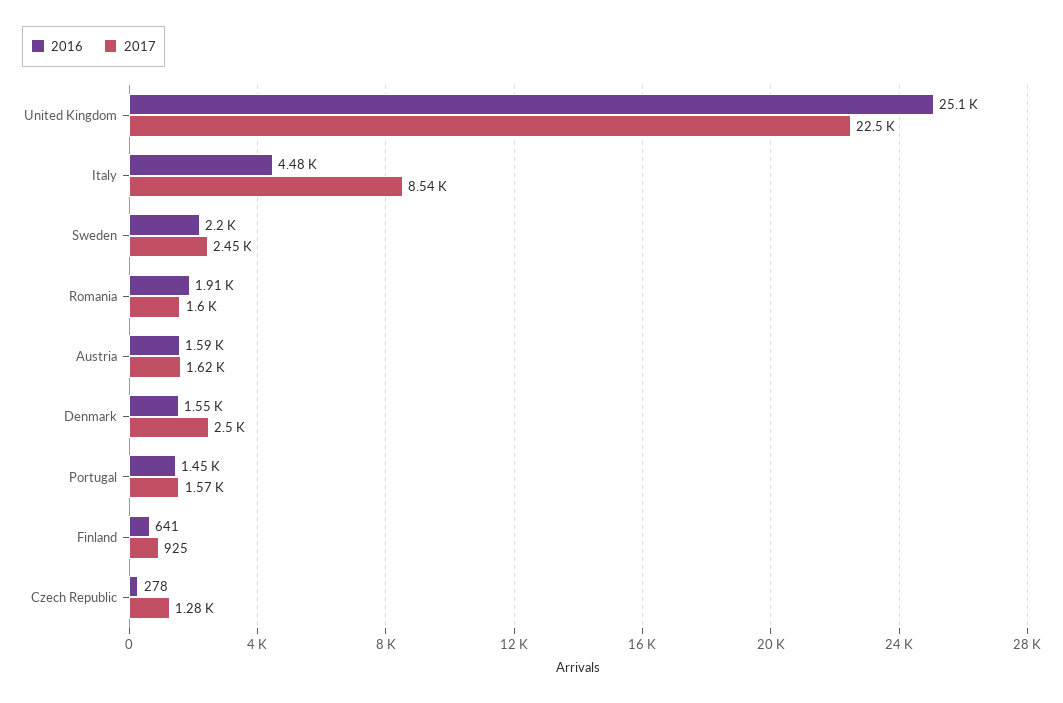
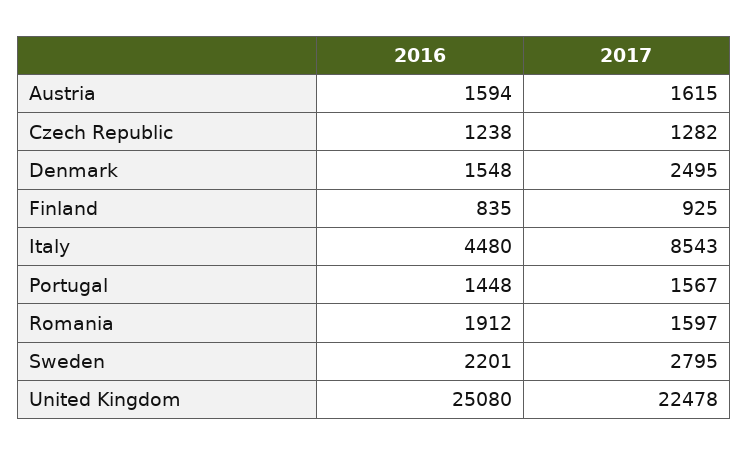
  {
    "2016": {
      "United Kingdom": 25080,
      "Italy": 4480,
      "Sweden": 2201,
      "Romania": 1912,
      "Austria": 1594,
      "Denmark": 1548,
      "Portugal": 1448,
-     "Finland": 641,
+     "Finland": 835,
-     "Czech Republic": 278
+     "Czech Republic": 1238
    },
    "2017": {
      "United Kingdom": 22478,
      "Italy": 8543,
-     "Sweden": 2450,
+     "Sweden": 2795,
      "Romania": 1597,
      "Austria": 1615,
      "Denmark": 2495,
      "Portugal": 1567,
      "Finland": 925,
      "Czech Republic": 1282
    }
  }

